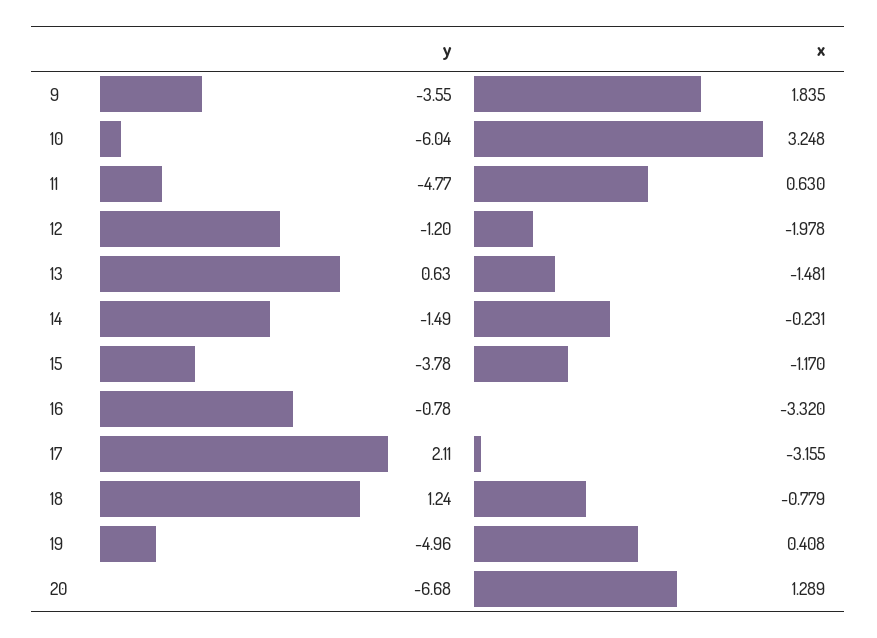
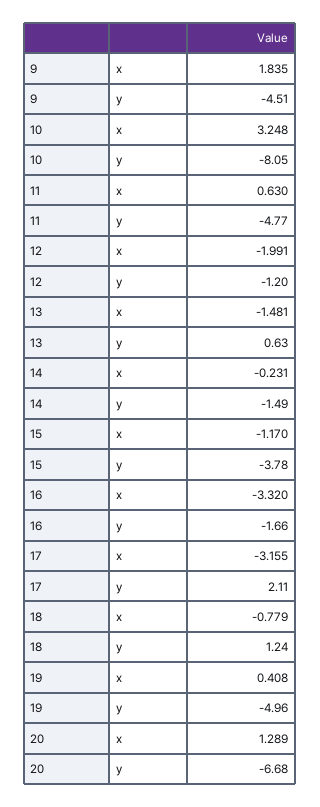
  {
    "y": {
-     "9": -3.55,
+     "9": -4.51,
-     "10": -6.04,
+     "10": -8.05,
      "11": -4.77,
      "12": -1.2,
      "13": 0.63,
      "14": -1.49,
      "15": -3.78,
-     "16": -0.78,
+     "16": -1.66,
      "17": 2.11,
      "18": 1.24,
      "19": -4.96,
      "20": -6.68
    },
    "x": {
      "9": 1.835,
      "10": 3.248,
      "11": 0.63,
-     "12": -1.978,
+     "12": -1.991,
      "13": -1.481,
      "14": -0.231,
      "15": -1.17,
      "16": -3.32,
      "17": -3.155,
      "18": -0.779,
      "19": 0.408,
      "20": 1.289
    }
  }

